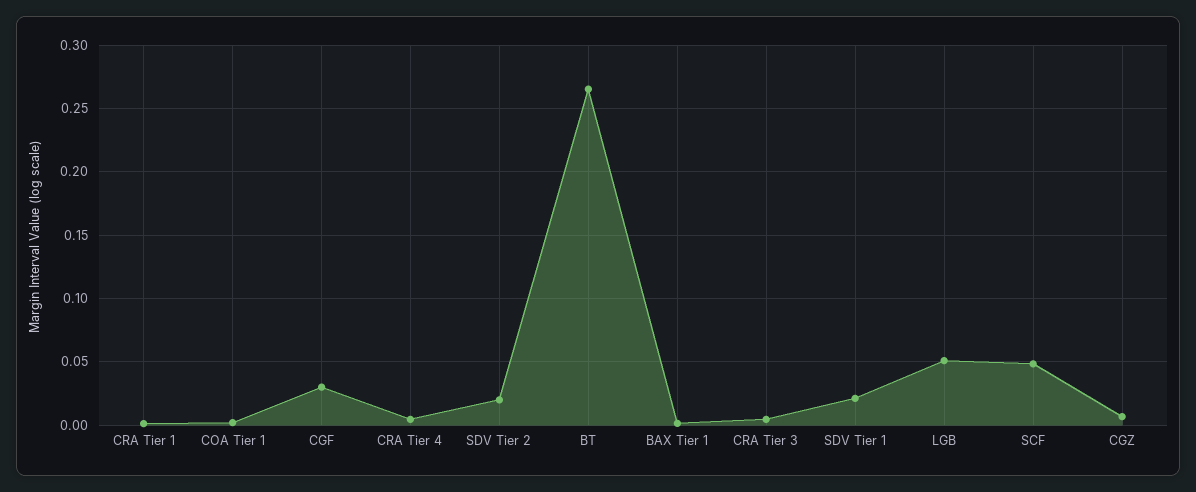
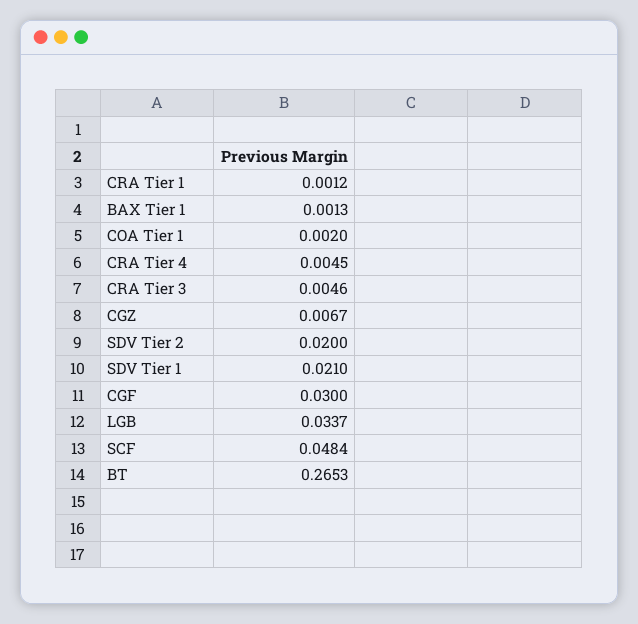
  {
    "CRA Tier 1": 0.0012,
    "COA Tier 1": 0.002,
    "CGF": 0.03,
    "CRA Tier 4": 0.0045,
    "SDV Tier 2": 0.02,
    "BT": 0.2653,
    "BAX Tier 1": 0.0013,
    "CRA Tier 3": 0.0046,
    "SDV Tier 1": 0.021,
-   "LGB": 0.05,
+   "LGB": 0.0337,
    "SCF": 0.0484,
    "CGZ": 0.0067
  }

